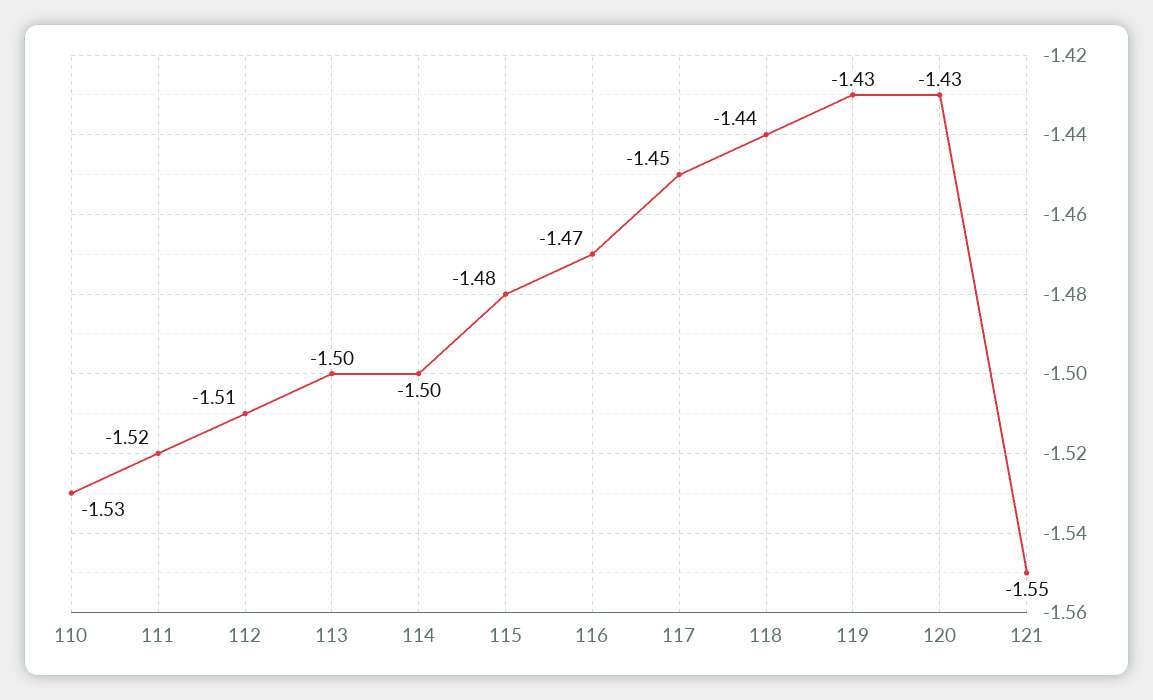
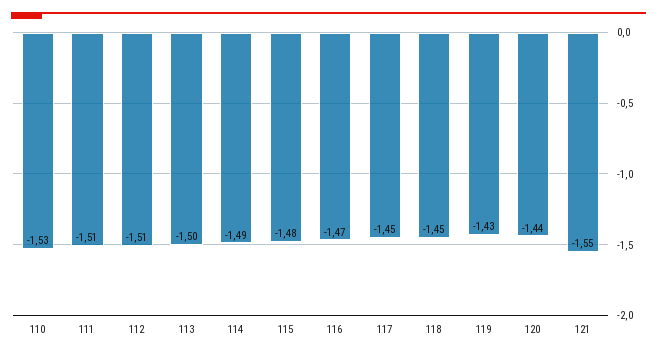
  {
    "110": -1.53,
-   "111": -1.52,
+   "111": -1.51,
    "112": -1.51,
    "113": -1.5,
-   "114": -1.5,
+   "114": -1.49,
    "115": -1.48,
    "116": -1.47,
    "117": -1.45,
-   "118": -1.44,
+   "118": -1.45,
    "119": -1.43,
-   "120": -1.43,
+   "120": -1.44,
    "121": -1.55
  }

